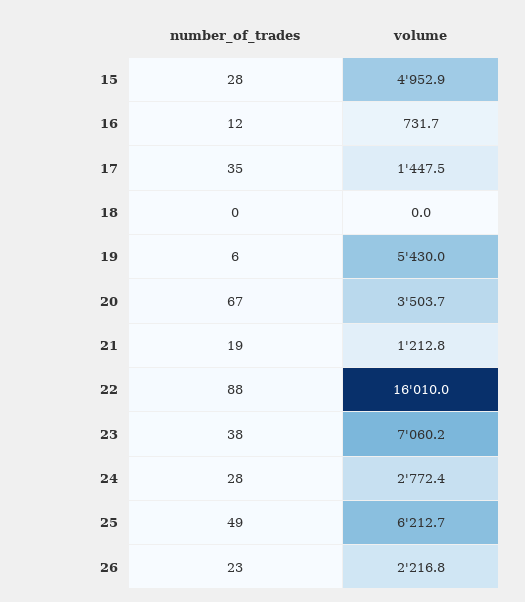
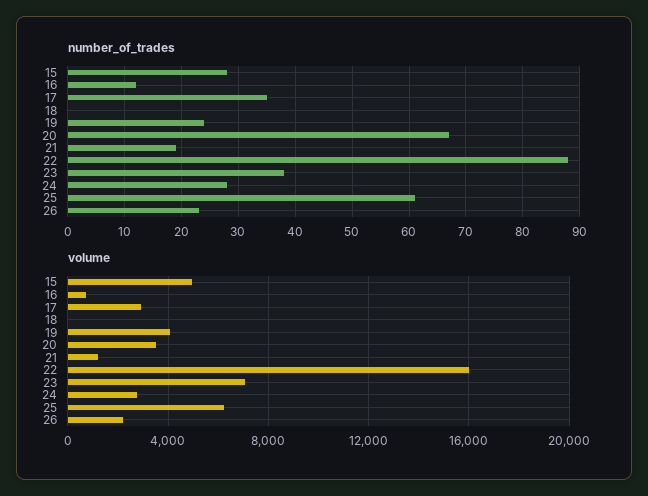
  {
    "number_of_trades": {
      "15": 28,
      "16": 12,
      "17": 35,
      "18": 0,
-     "19": 6,
+     "19": 25,
      "20": 67,
      "21": 19,
      "22": 88,
      "23": 38,
      "24": 28,
-     "25": 49,
+     "25": 60,
      "26": 23
    },
    "volume": {
      "15": 4952.9,
      "16": 731.7,
-     "17": 1447.5,
+     "17": 3000,
      "18": 0,
-     "19": 5430,
+     "19": 4000,
      "20": 3503.7,
      "21": 1212.8,
      "22": 16010,
      "23": 7060.2,
      "24": 2772.4,
      "25": 6212.7,
      "26": 2216.8
    }
  }

